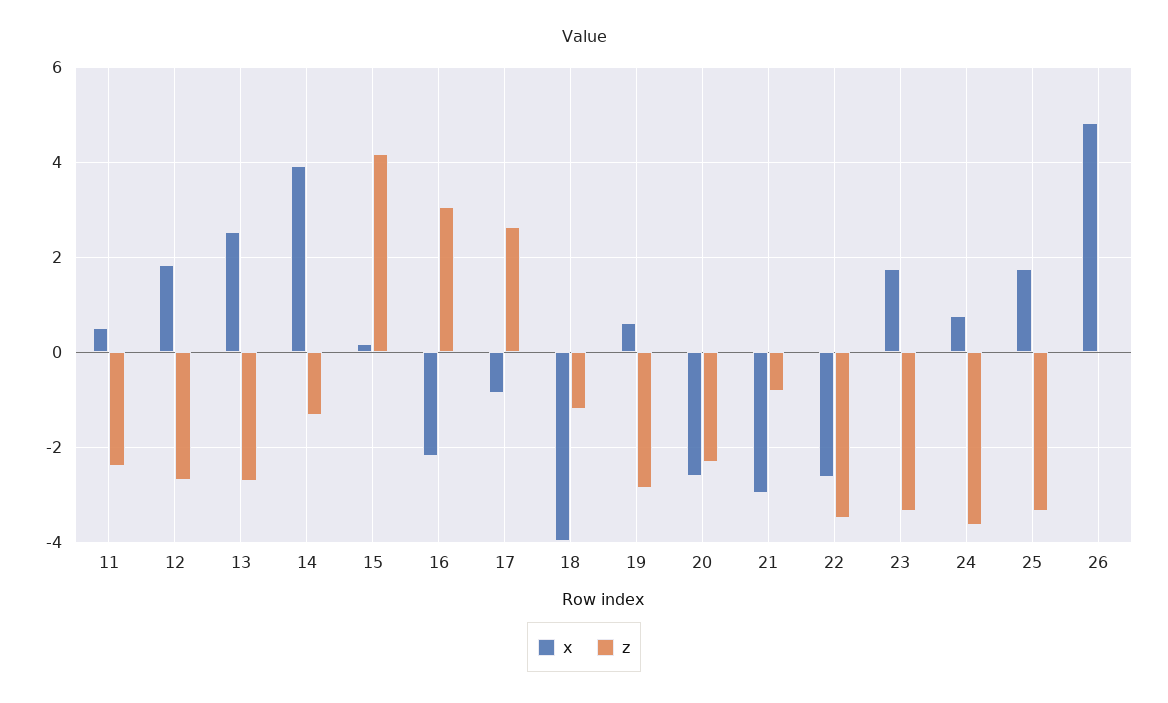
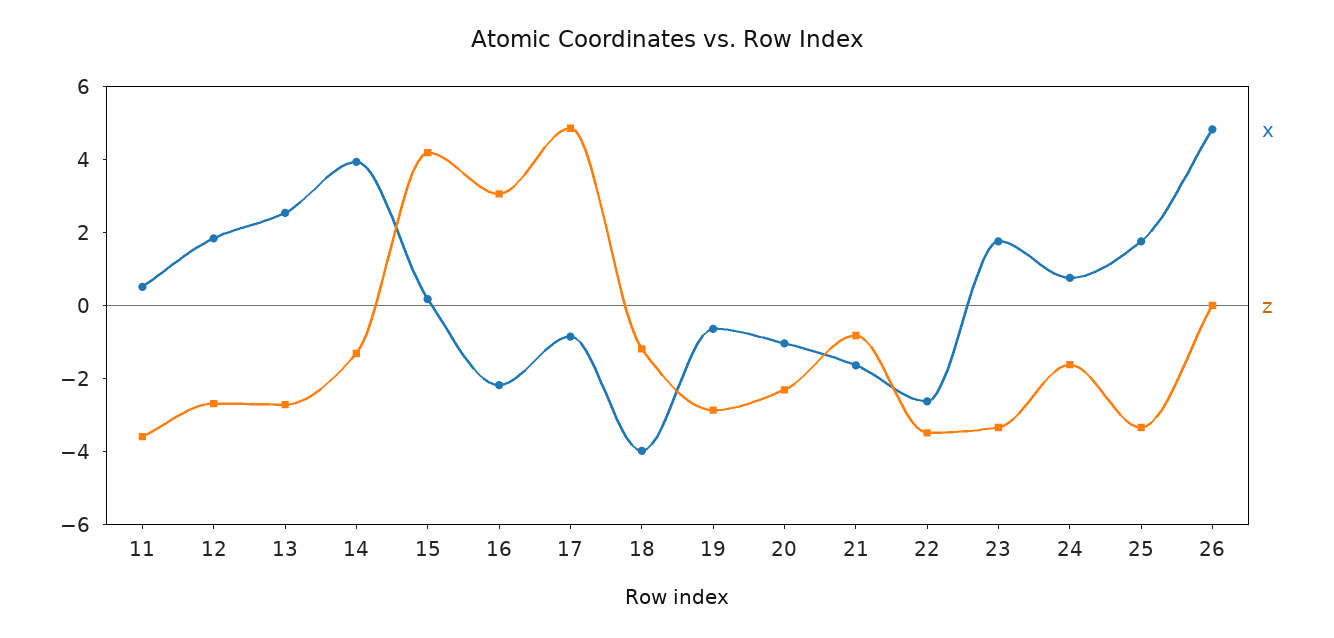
  {
    "x": {
      "11": 0.6,
      "12": 1.8,
      "13": 2.6,
      "14": 4,
      "15": 0.2,
      "16": -2.2,
      "17": -0.8,
      "18": -4,
-     "19": 0.6,
+     "19": -0.5,
-     "20": -2.6,
+     "20": -1,
-     "21": -3,
+     "21": -1.5,
      "22": -2.6,
      "23": 1.8,
      "24": 0.8,
      "25": 1.8,
      "26": 4.8
    },
    "z": {
-     "11": -2.4,
+     "11": -3.5,
      "12": -2.6,
      "13": -2.8,
      "14": -1.4,
      "15": 4.2,
      "16": 3,
-     "17": 2.6,
+     "17": 5,
      "18": -1.2,
      "19": -2.8,
      "20": -2.4,
      "21": -0.8,
      "22": -3.4,
      "23": -3.4,
-     "24": -3.6,
+     "24": -1.5,
      "25": -3.4,
      "26": 0
    }
  }

